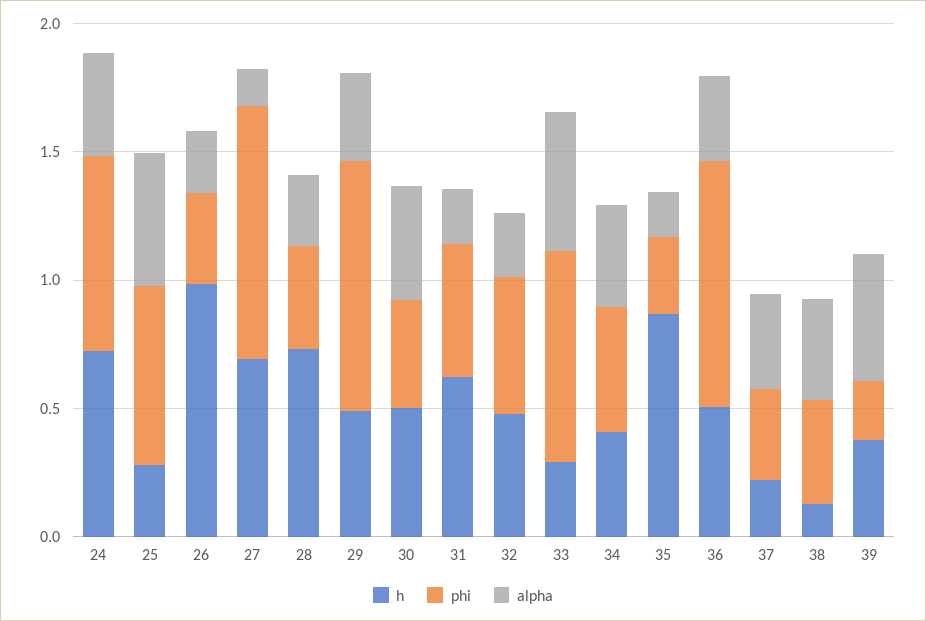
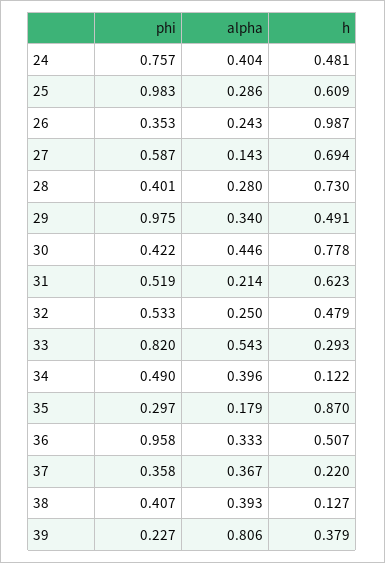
  {
    "h": {
-     "24": 0.7,
+     "24": 0.481,
-     "25": 0.3,
+     "25": 0.609,
      "26": 0.987,
      "27": 0.694,
      "28": 0.73,
      "29": 0.491,
-     "30": 0.5,
+     "30": 0.778,
      "31": 0.623,
      "32": 0.479,
      "33": 0.293,
-     "34": 0.4,
+     "34": 0.122,
      "35": 0.87,
      "36": 0.507,
      "37": 0.22,
      "38": 0.127,
      "39": 0.379
    },
    "phi": {
      "24": 0.757,
-     "25": 0.7,
+     "25": 0.983,
      "26": 0.353,
-     "27": 1,
+     "27": 0.587,
      "28": 0.401,
      "29": 0.975,
      "30": 0.422,
      "31": 0.519,
      "32": 0.533,
      "33": 0.82,
      "34": 0.49,
      "35": 0.297,
      "36": 0.958,
      "37": 0.358,
      "38": 0.407,
      "39": 0.227
    },
    "alpha": {
      "24": 0.404,
-     "25": 0.5,
+     "25": 0.286,
      "26": 0.243,
      "27": 0.143,
      "28": 0.28,
      "29": 0.34,
      "30": 0.446,
      "31": 0.214,
      "32": 0.25,
      "33": 0.543,
      "34": 0.396,
      "35": 0.179,
      "36": 0.333,
      "37": 0.367,
      "38": 0.393,
-     "39": 0.5
+     "39": 0.806
    }
  }

